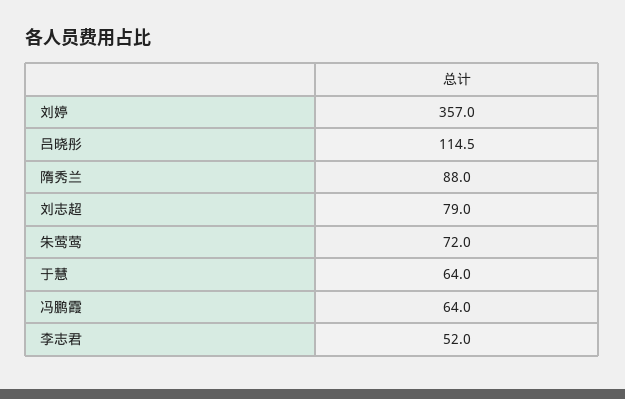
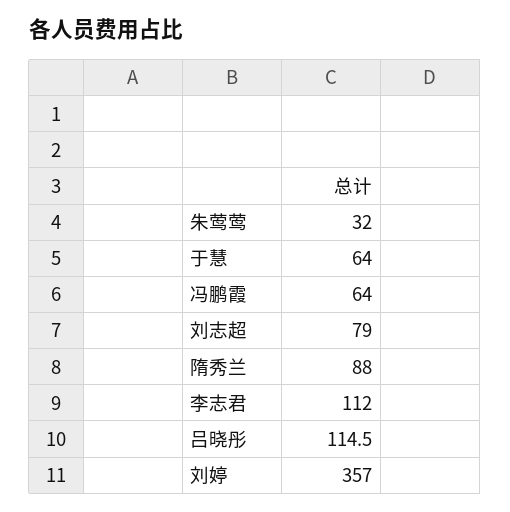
  {
    "刘婷": 357,
    "吕晓彤": 114.5,
    "隋秀兰": 88,
    "刘志超": 79,
-   "朱莺莺": 72,
+   "朱莺莺": 32,
    "于慧": 64,
    "冯鹏霞": 64,
-   "李志君": 52
+   "李志君": 112
  }

